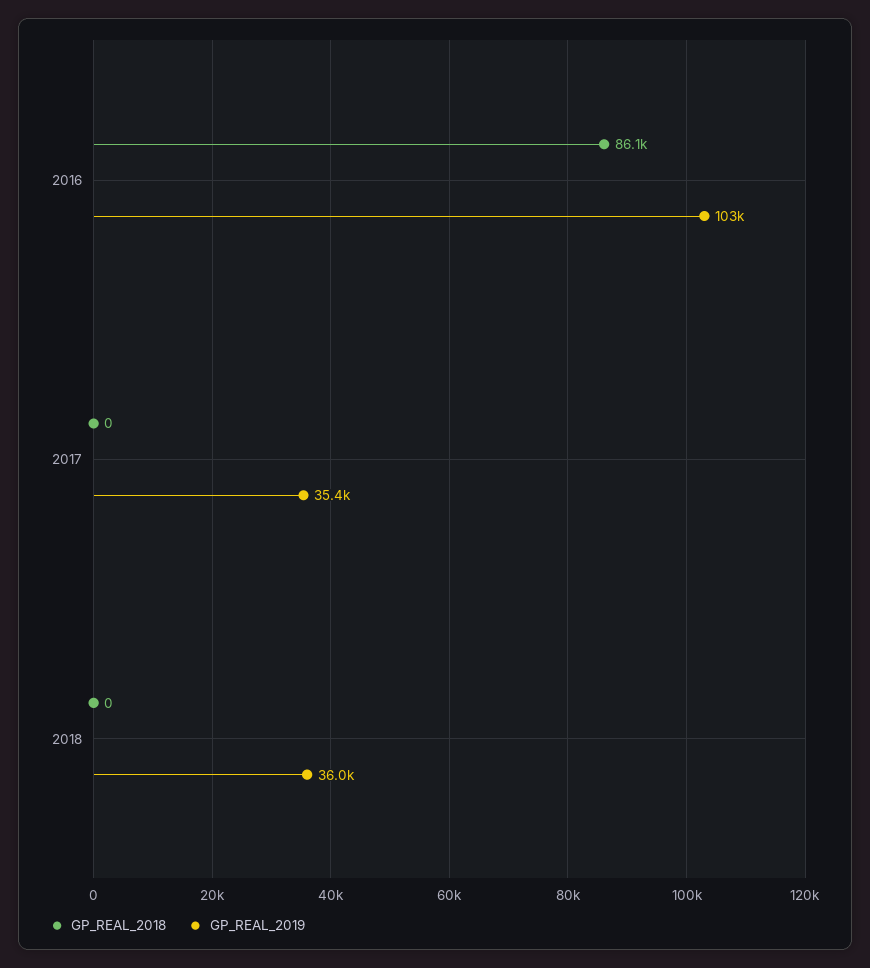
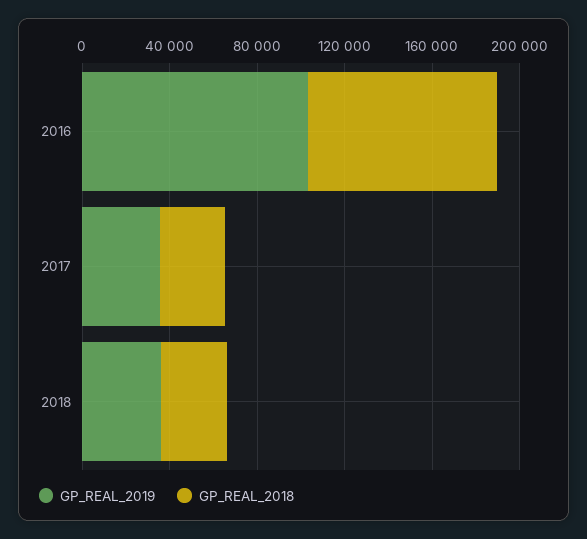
  {
    "GP_REAL_2018": {
      "2016": 86100,
-     "2017": 0,
+     "2017": 30000,
-     "2018": 0
+     "2018": 30000
    },
    "GP_REAL_2019": {
      "2016": 103000,
      "2017": 35400,
      "2018": 36000
    }
  }

